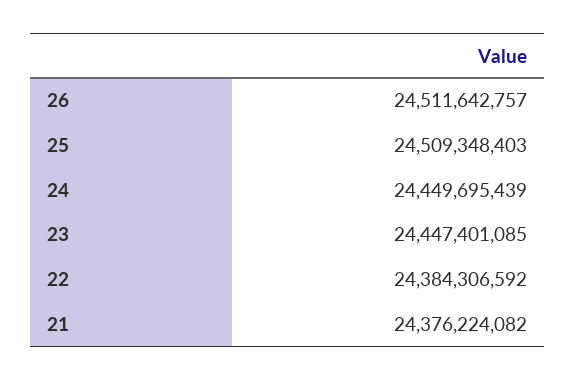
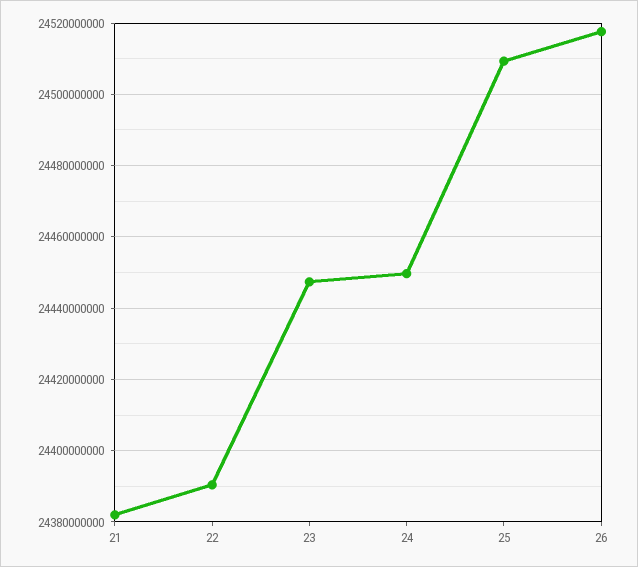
  {
-   "26": 24511642757,
+   "26": 24518000000,
    "25": 24509348403,
    "24": 24449695439,
    "23": 24447401085,
-   "22": 24384306592,
+   "22": 24390000000,
-   "21": 24376224082
+   "21": 24382000000
  }

